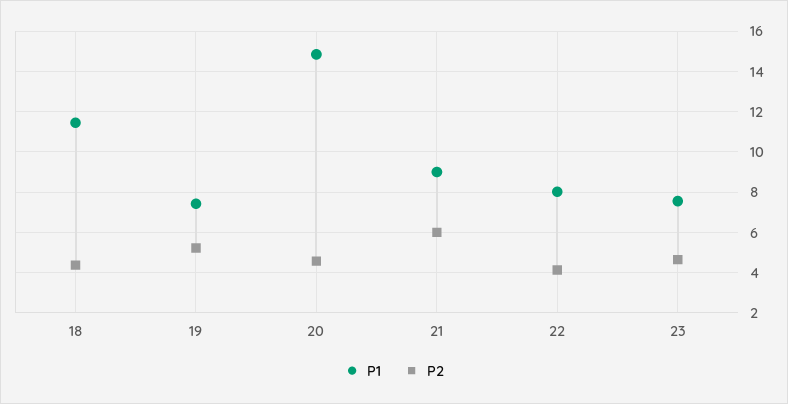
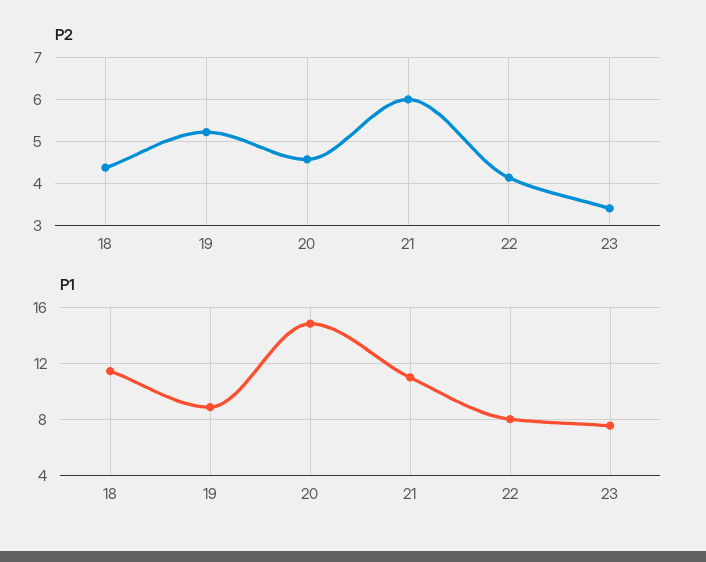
  {
    "P1": {
      "18": 11.5,
-     "19": 7.5,
+     "19": 9,
      "20": 15,
-     "21": 9,
+     "21": 11,
      "22": 8,
      "23": 7.5
    },
    "P2": {
      "18": 4.4,
      "19": 5.2,
      "20": 4.6,
      "21": 6,
      "22": 4.2,
-     "23": 4.5
+     "23": 3.4
    }
  }

